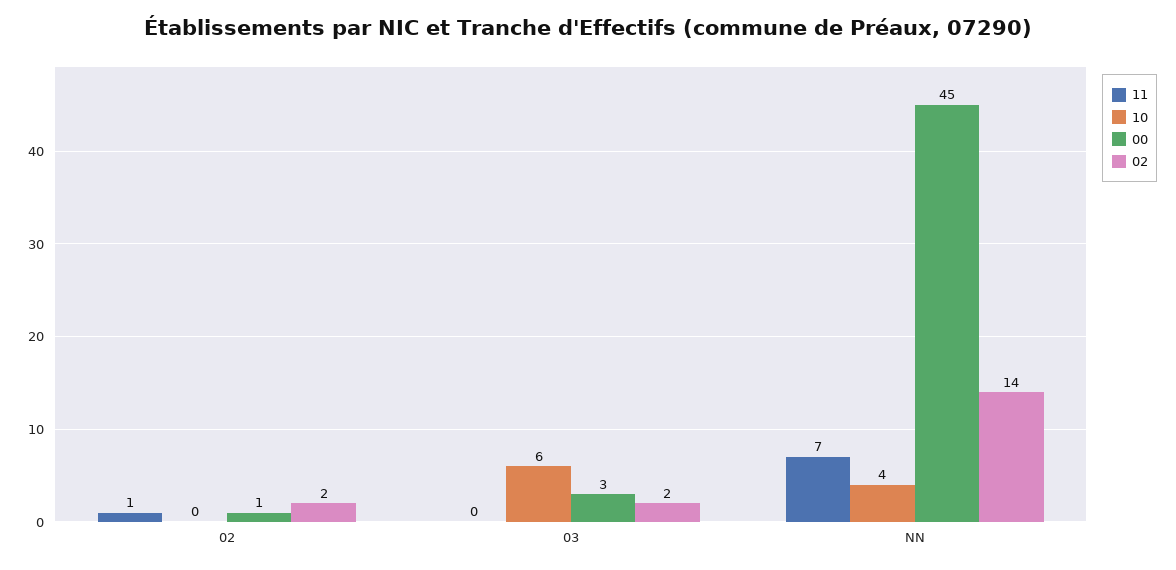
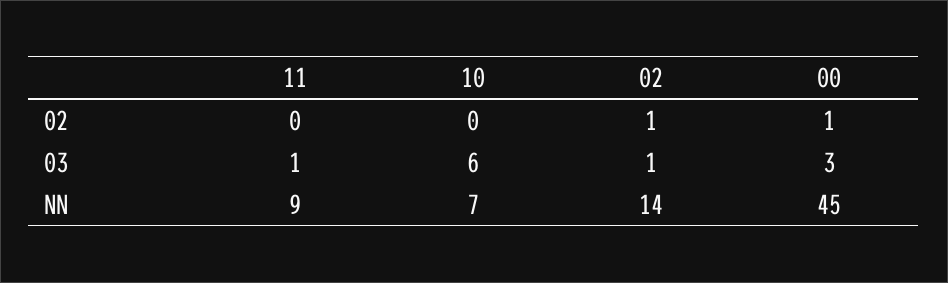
  {
    "11": {
-     "02": 1,
+     "02": 0,
-     "03": 0,
+     "03": 1,
-     "NN": 7
+     "NN": 9
    },
    "10": {
      "02": 0,
      "03": 6,
-     "NN": 4
+     "NN": 7
    },
    "00": {
      "02": 1,
      "03": 3,
      "NN": 45
    },
    "02": {
-     "02": 2,
+     "02": 1,
-     "03": 2,
+     "03": 1,
      "NN": 14
    }
  }

